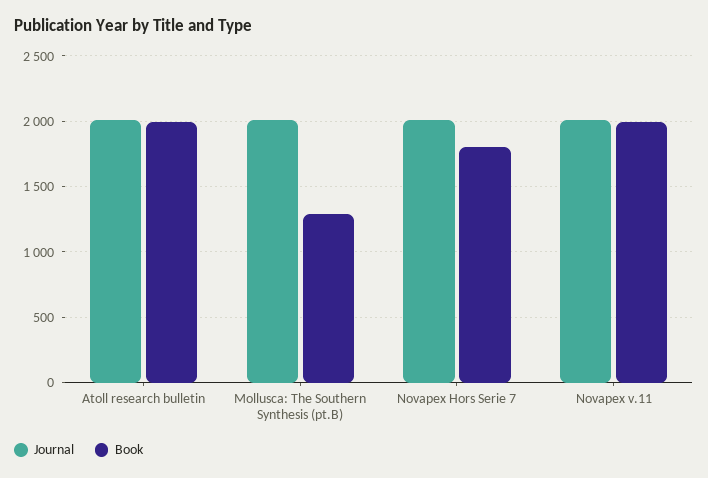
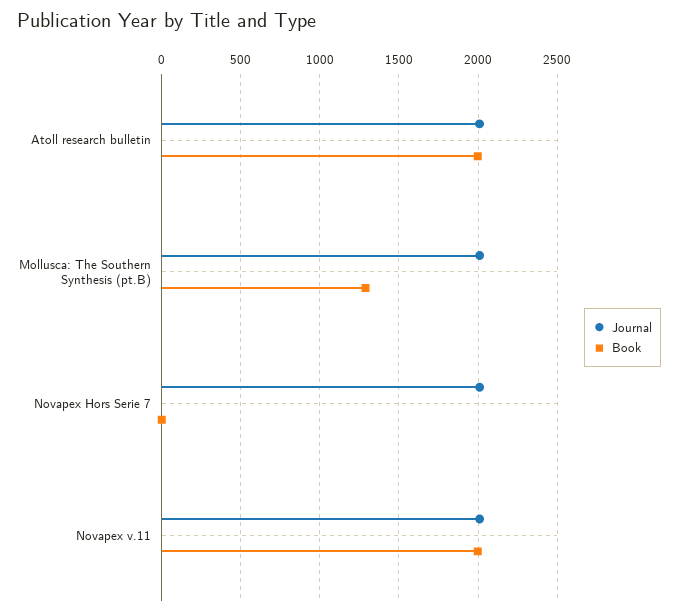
  {
    "Journal": {
      "Atoll research bulletin": 2000,
      "Mollusca: The Southern Synthesis (pt.B)": 2000,
      "Novapex Hors Serie 7": 2000,
      "Novapex v.11": 2000
    },
    "Book": {
      "Atoll research bulletin": 2000,
      "Mollusca: The Southern Synthesis (pt.B)": 1300,
-     "Novapex Hors Serie 7": 1800,
+     "Novapex Hors Serie 7": 0,
      "Novapex v.11": 2000
    }
  }

